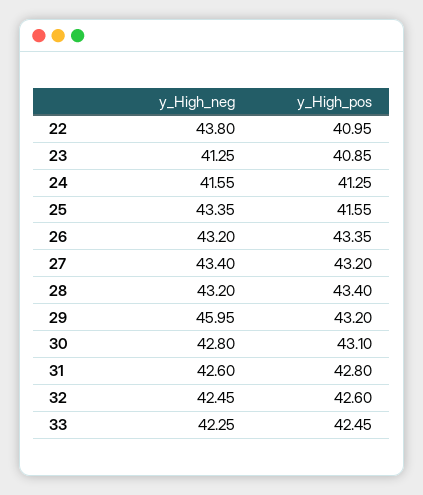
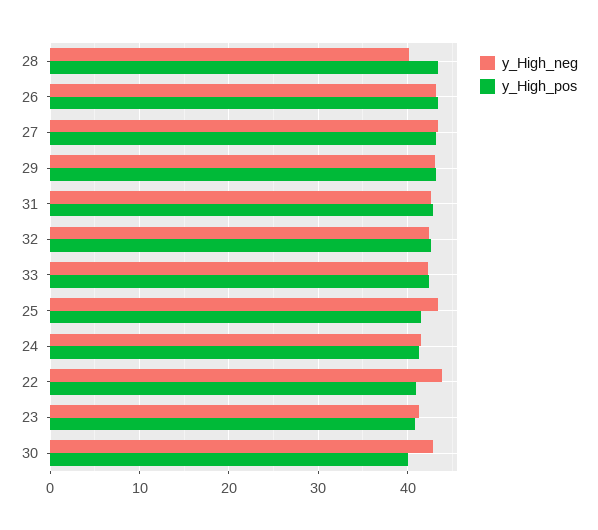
  {
    "y_High_neg": {
      "22": 43.8,
      "23": 41.25,
      "24": 41.55,
      "25": 43.35,
      "26": 43.2,
      "27": 43.4,
-     "28": 43.2,
+     "28": 40,
-     "29": 45.95,
+     "29": 43,
      "30": 42.8,
      "31": 42.6,
      "32": 42.45,
      "33": 42.25
    },
    "y_High_pos": {
      "22": 40.95,
      "23": 40.85,
      "24": 41.25,
      "25": 41.55,
      "26": 43.35,
      "27": 43.2,
      "28": 43.4,
      "29": 43.2,
-     "30": 43.1,
+     "30": 40,
      "31": 42.8,
      "32": 42.6,
      "33": 42.45
    }
  }

